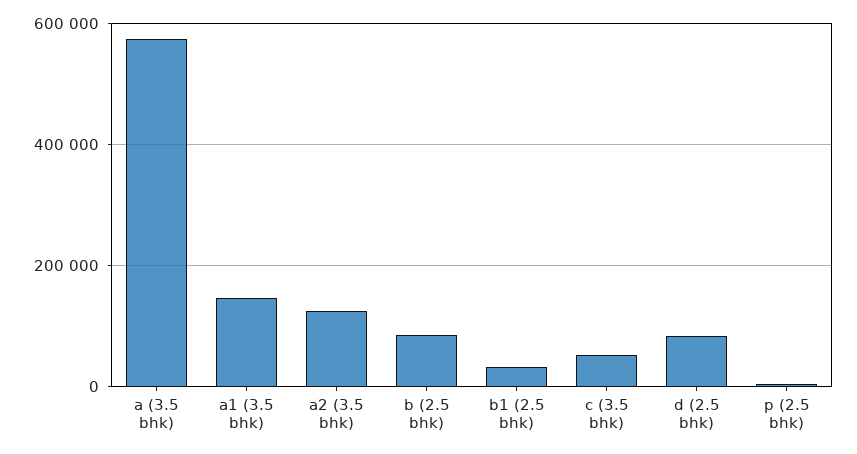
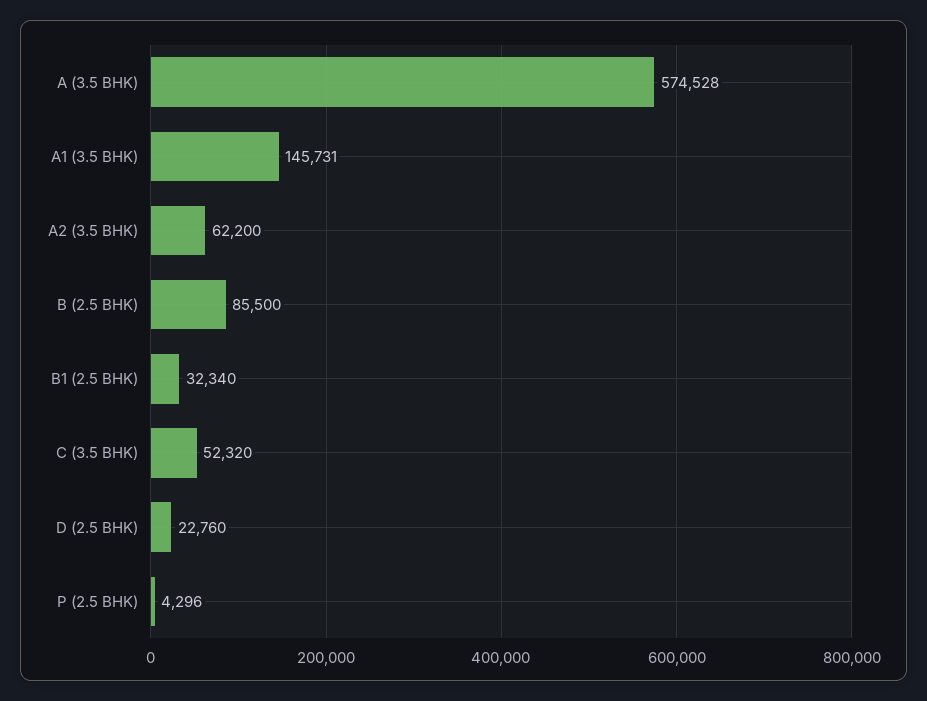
  {
    "a (3.5 bhk)": 574528,
    "a1 (3.5 bhk)": 145731,
-   "a2 (3.5 bhk)": 120000,
+   "a2 (3.5 bhk)": 62200,
    "b (2.5 bhk)": 85500,
    "b1 (2.5 bhk)": 32340,
    "c (3.5 bhk)": 52320,
-   "d (2.5 bhk)": 80000,
+   "d (2.5 bhk)": 22760,
    "p (2.5 bhk)": 4296
  }

